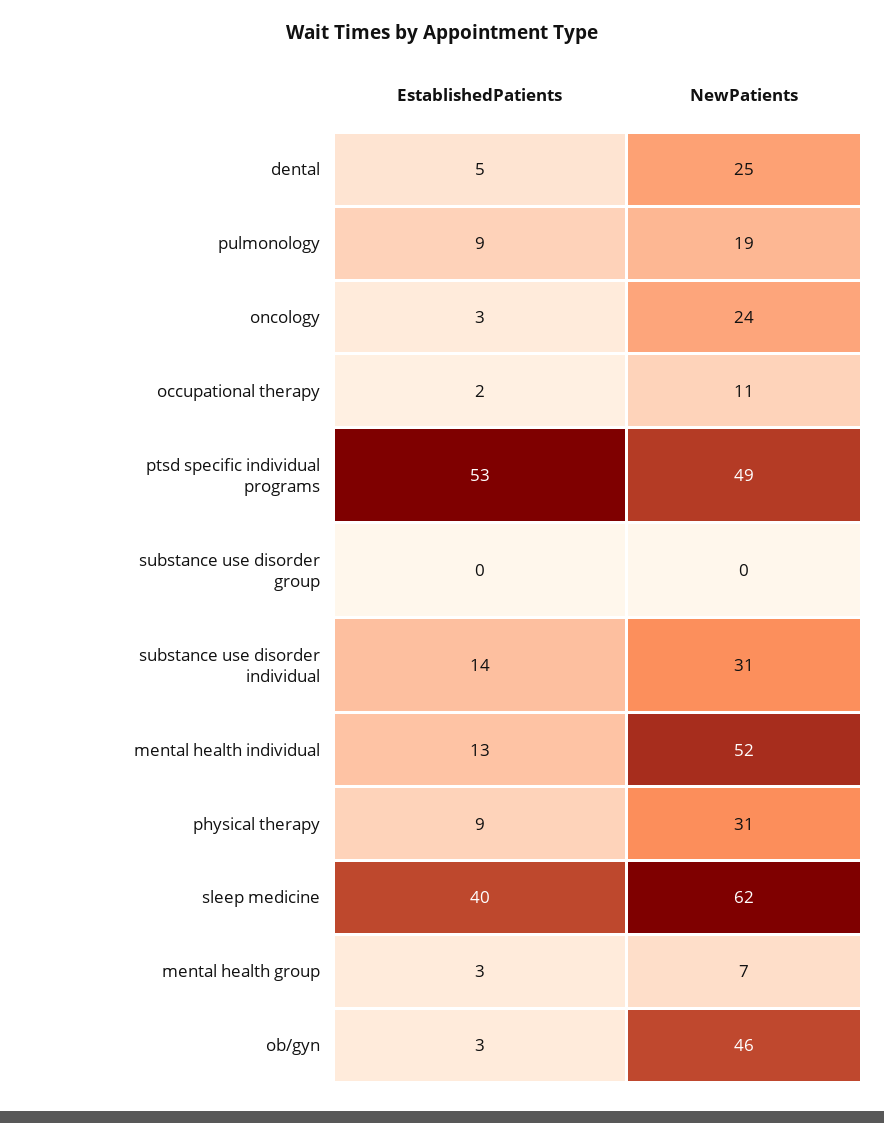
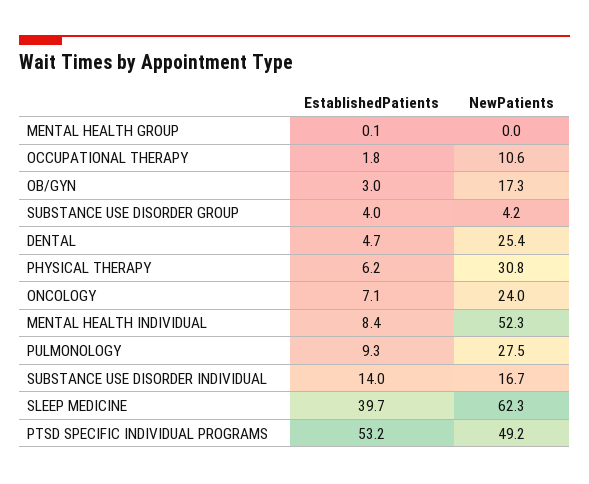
  {
    "EstablishedPatients": {
      "dental": 4.7,
      "pulmonology": 9.3,
-     "oncology": 3,
+     "oncology": 7.1,
      "occupational therapy": 1.8,
      "ptsd specific individual programs": 53.2,
-     "substance use disorder group": 0,
+     "substance use disorder group": 4,
      "substance use disorder individual": 14,
-     "mental health individual": 13,
+     "mental health individual": 8.4,
-     "physical therapy": 9,
+     "physical therapy": 6.2,
      "sleep medicine": 39.7,
-     "mental health group": 3,
+     "mental health group": 0.1,
      "ob/gyn": 3
    },
    "NewPatients": {
      "dental": 25.4,
-     "pulmonology": 19,
+     "pulmonology": 27.5,
      "oncology": 24,
      "occupational therapy": 10.6,
      "ptsd specific individual programs": 49.2,
-     "substance use disorder group": 0,
+     "substance use disorder group": 4.2,
-     "substance use disorder individual": 31,
+     "substance use disorder individual": 16.7,
      "mental health individual": 52.3,
      "physical therapy": 30.8,
      "sleep medicine": 62.3,
-     "mental health group": 7,
+     "mental health group": 0,
-     "ob/gyn": 46
+     "ob/gyn": 17.3
    }
  }

